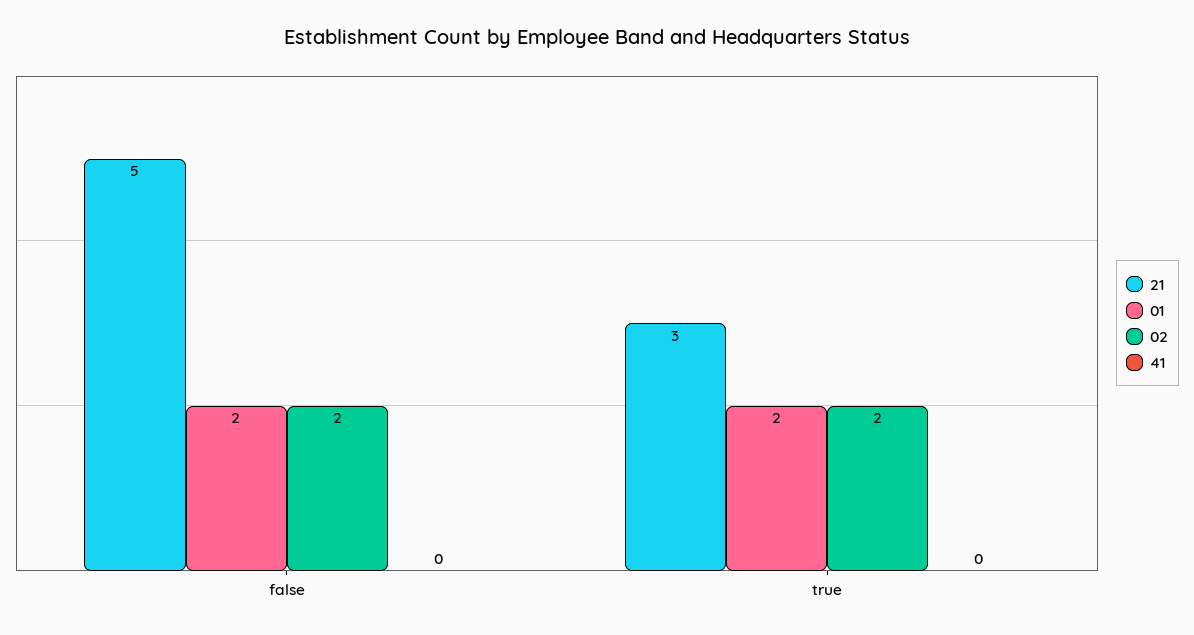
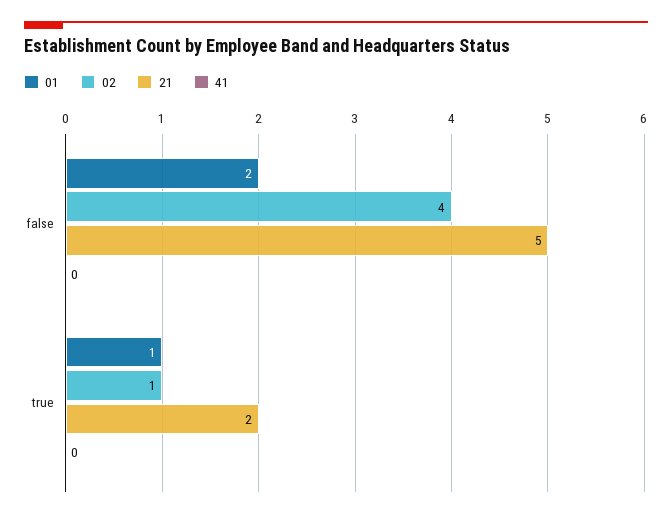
  {
    "21": {
      "false": 5,
-     "true": 3
+     "true": 2
    },
    "01": {
      "false": 2,
-     "true": 2
+     "true": 1
    },
    "02": {
-     "false": 2,
+     "false": 4,
-     "true": 2
+     "true": 1
    },
    "41": {
      "false": 0,
      "true": 0
    }
  }

